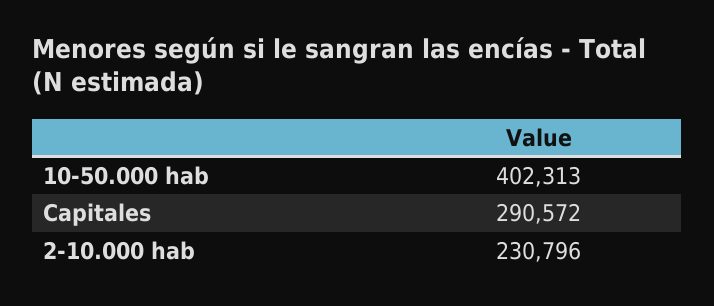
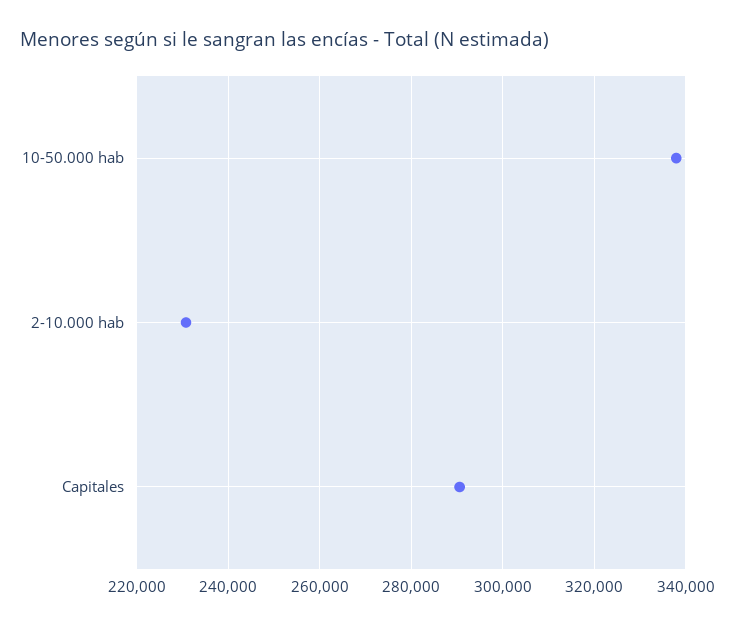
  {
-   "10-50.000 hab": 402313,
+   "10-50.000 hab": 338000,
    "Capitales": 290572,
    "2-10.000 hab": 230796
  }

